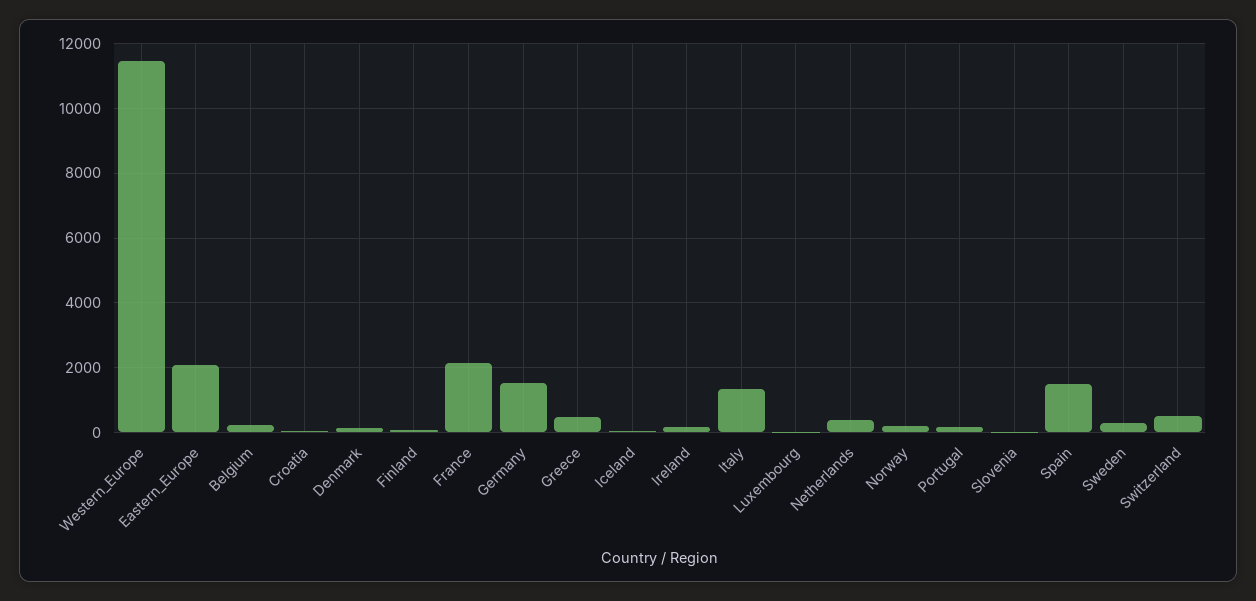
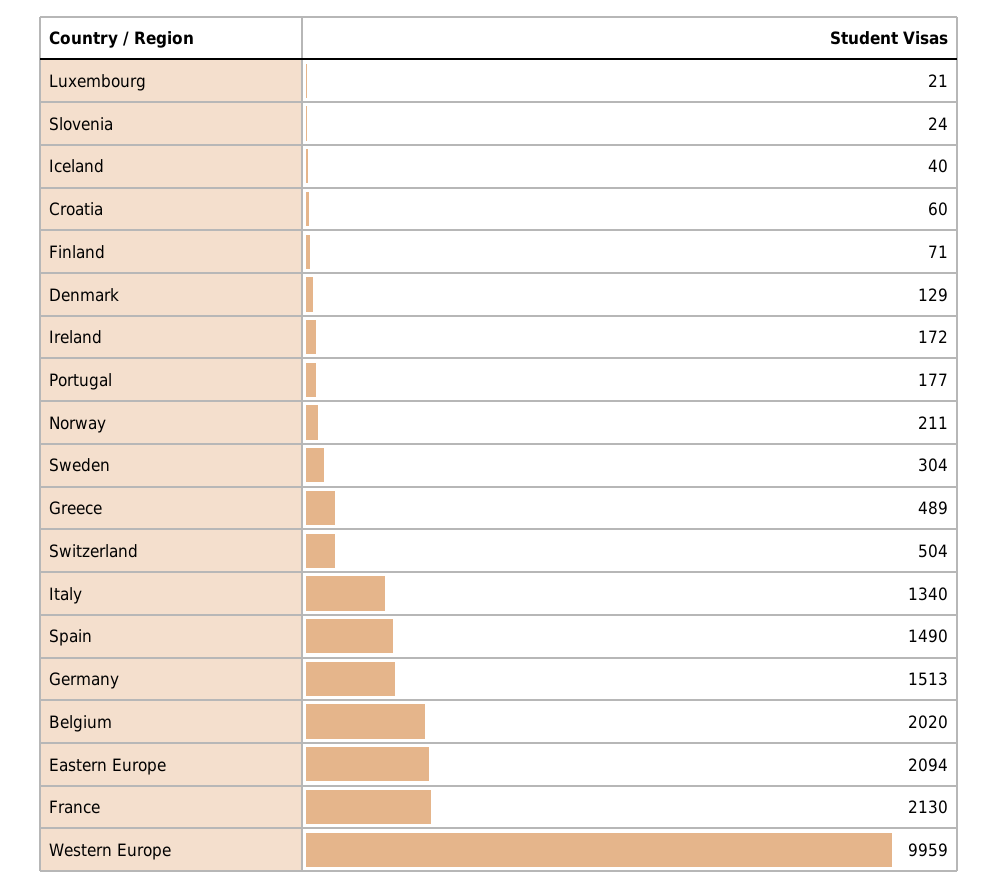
  {
-   "Western_Europe": 11400,
+   "Western_Europe": 9959,
    "Eastern_Europe": 2094,
-   "Belgium": 200,
+   "Belgium": 2020,
    "Croatia": 60,
    "Denmark": 129,
    "Finland": 71,
    "France": 2130,
    "Germany": 1513,
    "Greece": 489,
    "Iceland": 40,
    "Ireland": 172,
    "Italy": 1340,
    "Luxembourg": 21,
-   "Netherlands": 400,
    "Norway": 211,
    "Portugal": 177,
    "Slovenia": 24,
    "Spain": 1490,
    "Sweden": 304,
    "Switzerland": 504
  }

